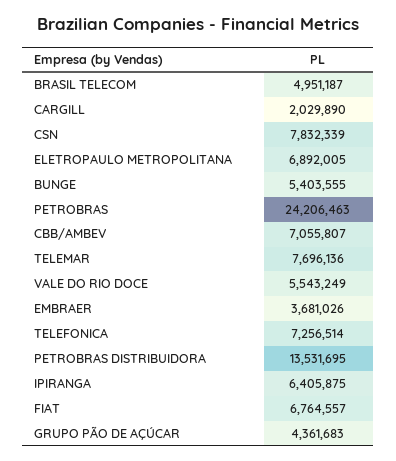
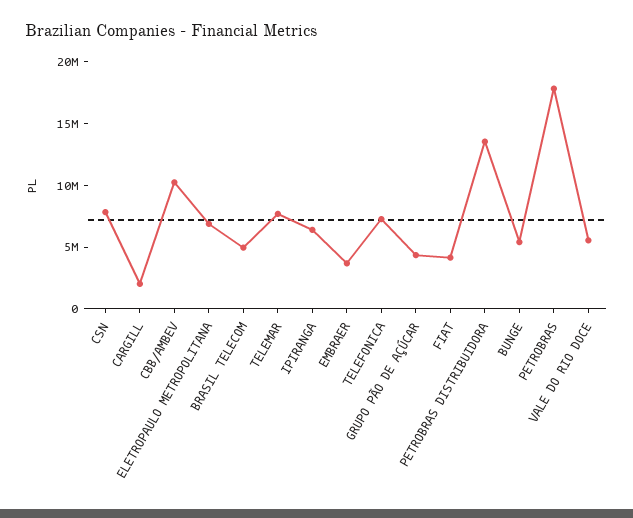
  {
    "BRASIL TELECOM": 4951187,
    "CARGILL": 2029890,
    "CSN": 7832339,
    "ELETROPAULO METROPOLITANA": 6892005,
    "BUNGE": 5403555,
-   "PETROBRAS": 24206463,
+   "PETROBRAS": 18000000,
-   "CBB/AMBEV": 7055807,
+   "CBB/AMBEV": 10000000,
    "TELEMAR": 7696136,
    "VALE DO RIO DOCE": 5543249,
    "EMBRAER": 3681026,
    "TELEFONICA": 7256514,
    "PETROBRAS DISTRIBUIDORA": 13531695,
    "IPIRANGA": 6405875,
-   "FIAT": 6764557,
+   "FIAT": 4000000,
    "GRUPO PÃO DE AÇÚCAR": 4361683
  }

